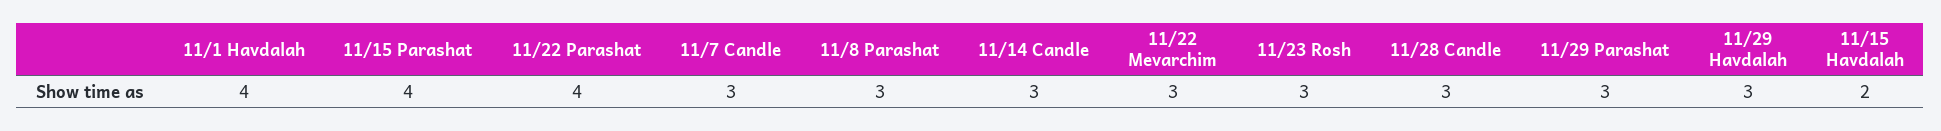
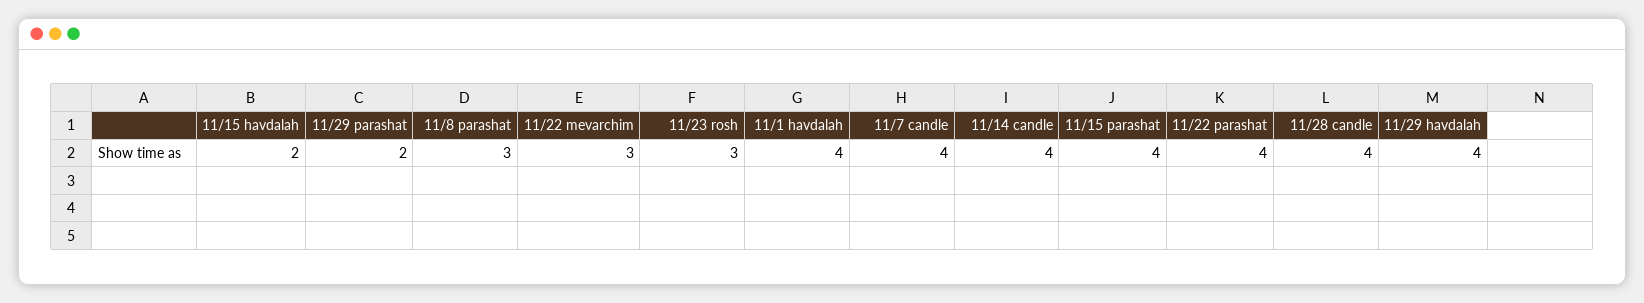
  {
    "11/1 Havdalah": 4,
    "11/15 Parashat": 4,
    "11/22 Parashat": 4,
-   "11/7 Candle": 3,
+   "11/7 Candle": 4,
    "11/8 Parashat": 3,
-   "11/14 Candle": 3,
+   "11/14 Candle": 4,
    "11/22 Mevarchim": 3,
    "11/23 Rosh": 3,
-   "11/28 Candle": 3,
+   "11/28 Candle": 4,
-   "11/29 Parashat": 3,
+   "11/29 Parashat": 2,
-   "11/29 Havdalah": 3,
+   "11/29 Havdalah": 4,
    "11/15 Havdalah": 2
  }

